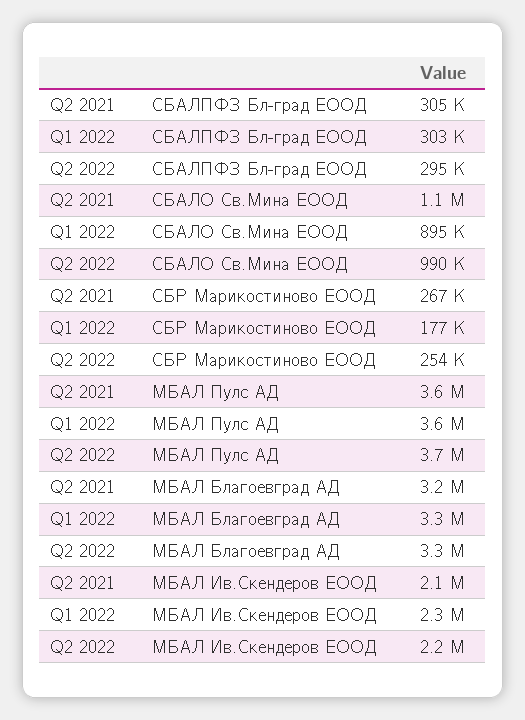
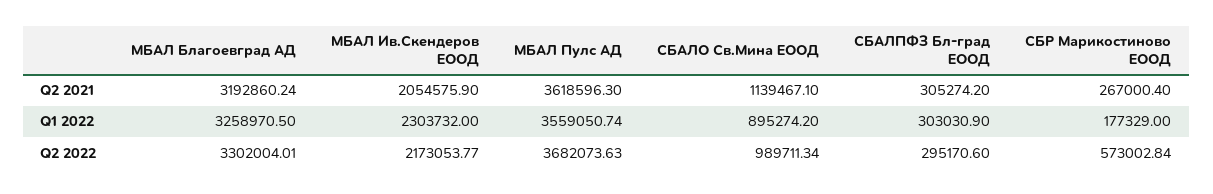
  {
    "Q2 2021": {
      "СБАЛПФЗ Бл-град ЕООД": 305274.2,
      "СБАЛО Св.Мина ЕООД": 1139467.1,
      "СБР Марикостиново ЕООД": 267000.4,
      "МБАЛ Пулс АД": 3618596.3,
      "МБАЛ Благоевград АД": 3192860.24,
      "МБАЛ Ив.Скендеров ЕООД": 2054575.9
    },
    "Q1 2022": {
      "СБАЛПФЗ Бл-град ЕООД": 303030.9,
      "СБАЛО Св.Мина ЕООД": 895274.2,
      "СБР Марикостиново ЕООД": 177329,
      "МБАЛ Пулс АД": 3559050.74,
      "МБАЛ Благоевград АД": 3258970.5,
      "МБАЛ Ив.Скендеров ЕООД": 2303732
    },
    "Q2 2022": {
      "СБАЛПФЗ Бл-град ЕООД": 295170.6,
      "СБАЛО Св.Мина ЕООД": 989711.34,
-     "СБР Марикостиново ЕООД": 254000,
+     "СБР Марикостиново ЕООД": 573002.84,
      "МБАЛ Пулс АД": 3682073.63,
      "МБАЛ Благоевград АД": 3302004.01,
      "МБАЛ Ив.Скендеров ЕООД": 2173053.77
    }
  }

